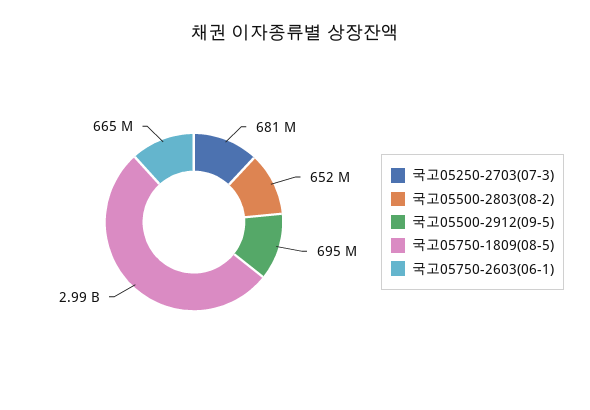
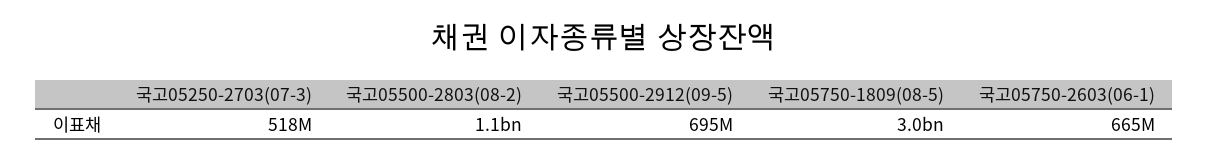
  {
-   "국고05250-2703(07-3)": 681000000,
+   "국고05250-2703(07-3)": 518000000,
-   "국고05500-2803(08-2)": 652000000,
+   "국고05500-2803(08-2)": 1100000000,
    "국고05500-2912(09-5)": 695000000,
    "국고05750-1809(08-5)": 2990000000,
    "국고05750-2603(06-1)": 665000000
  }

